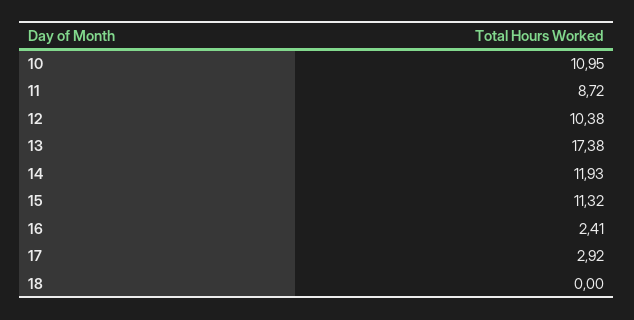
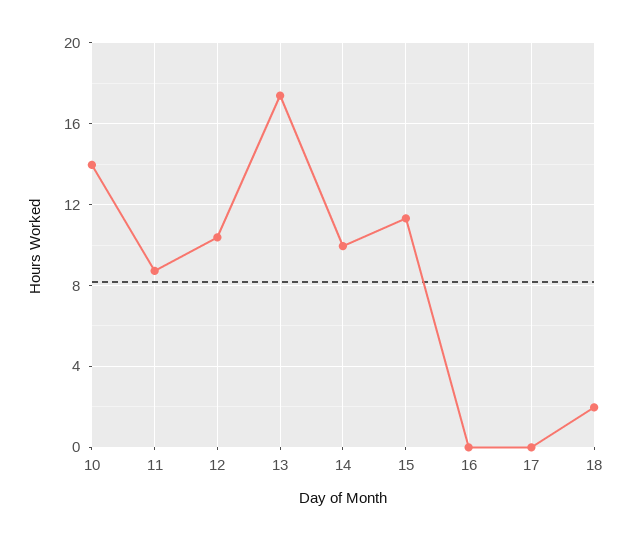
  {
-   "10": 10.95,
+   "10": 14,
    "11": 8.72,
    "12": 10.38,
    "13": 17.38,
-   "14": 11.93,
+   "14": 10,
    "15": 11.32,
-   "16": 2.41,
+   "16": 0,
-   "17": 2.92,
+   "17": 0,
-   "18": 0
+   "18": 2
  }

